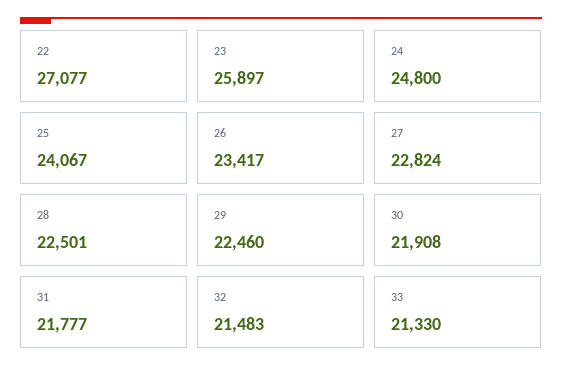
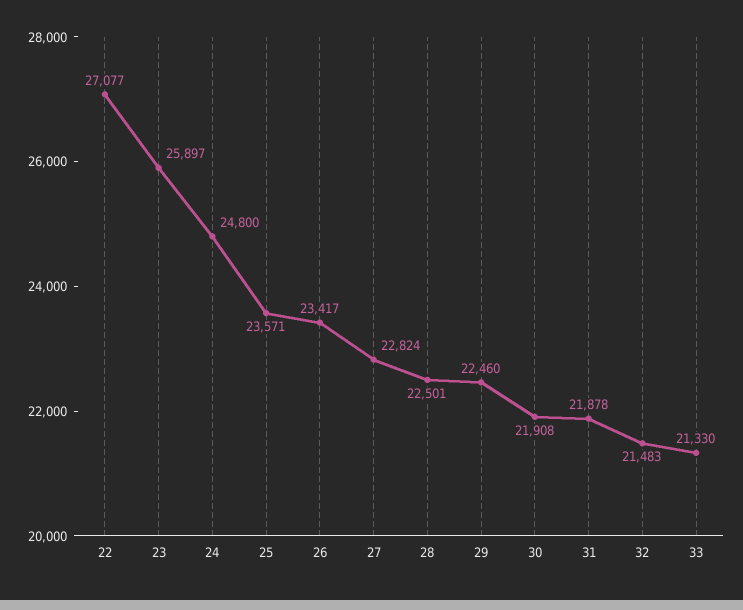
  {
    "22": 27077,
    "23": 25897,
    "24": 24800,
-   "25": 24067,
+   "25": 23571,
    "26": 23417,
    "27": 22824,
    "28": 22501,
    "29": 22460,
    "30": 21908,
-   "31": 21777,
+   "31": 21878,
    "32": 21483,
    "33": 21330
  }

